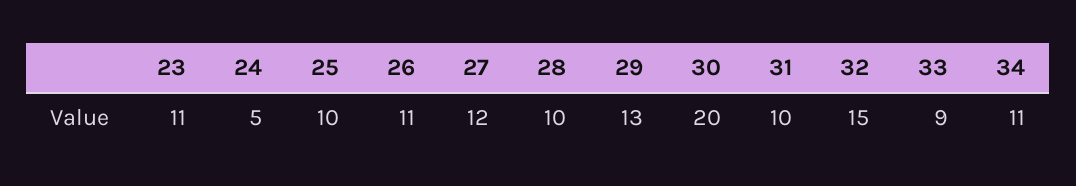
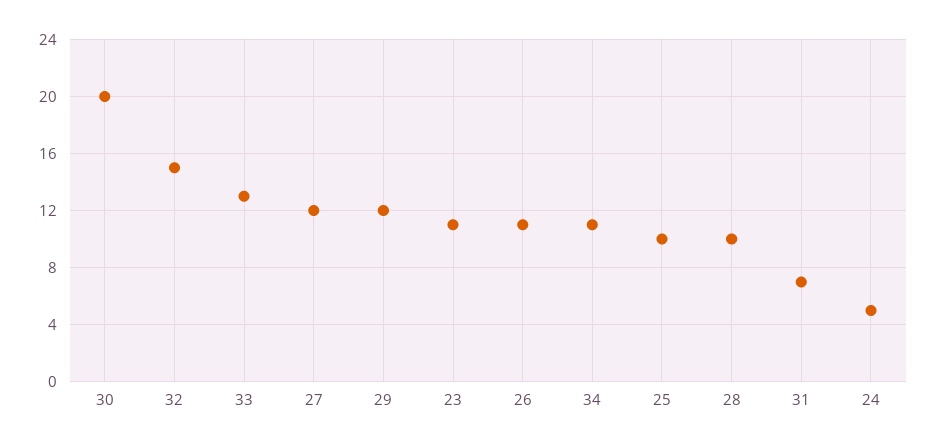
  {
    "23": 11,
    "24": 5,
    "25": 10,
    "26": 11,
    "27": 12,
    "28": 10,
-   "29": 13,
+   "29": 12,
    "30": 20,
-   "31": 10,
+   "31": 7,
    "32": 15,
-   "33": 9,
+   "33": 13,
    "34": 11
  }

